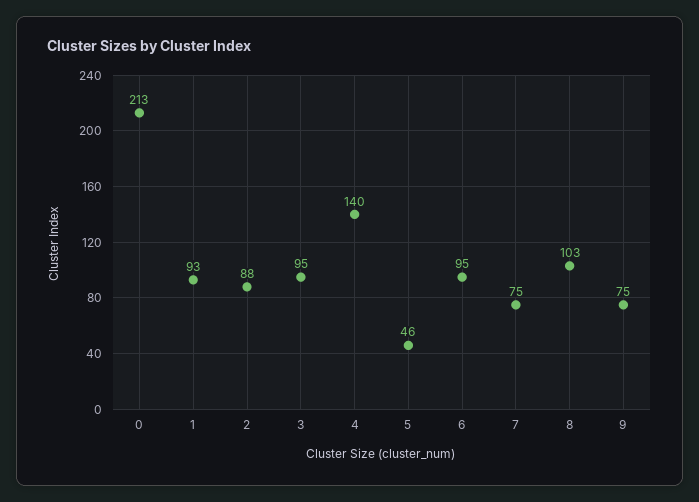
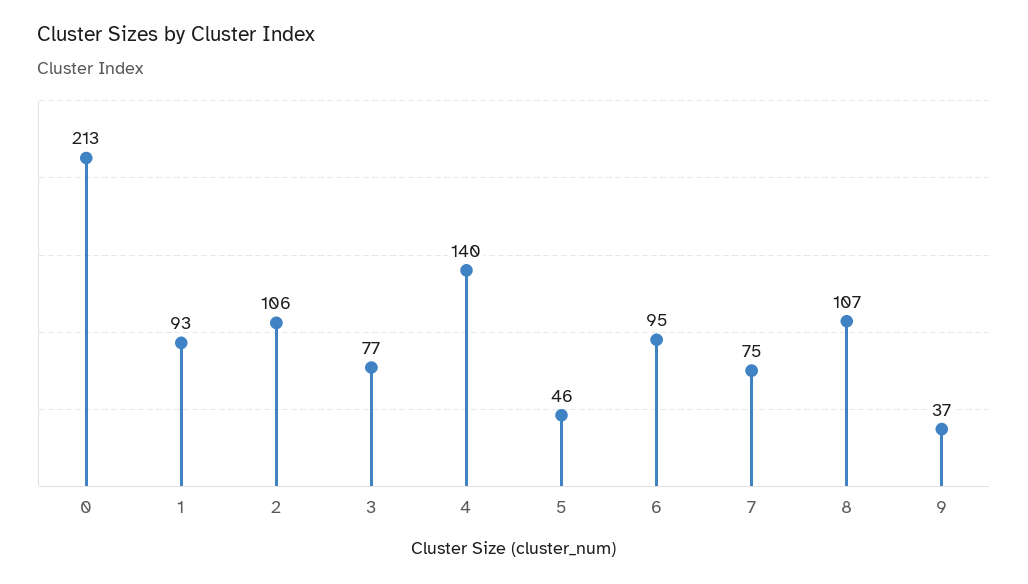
  {
    "0": 213,
    "1": 93,
-   "2": 88,
+   "2": 106,
-   "3": 95,
+   "3": 77,
    "4": 140,
    "5": 46,
    "6": 95,
    "7": 75,
-   "8": 103,
+   "8": 107,
-   "9": 75
+   "9": 37
  }

